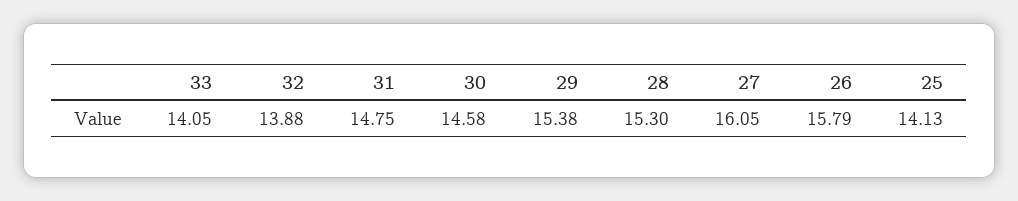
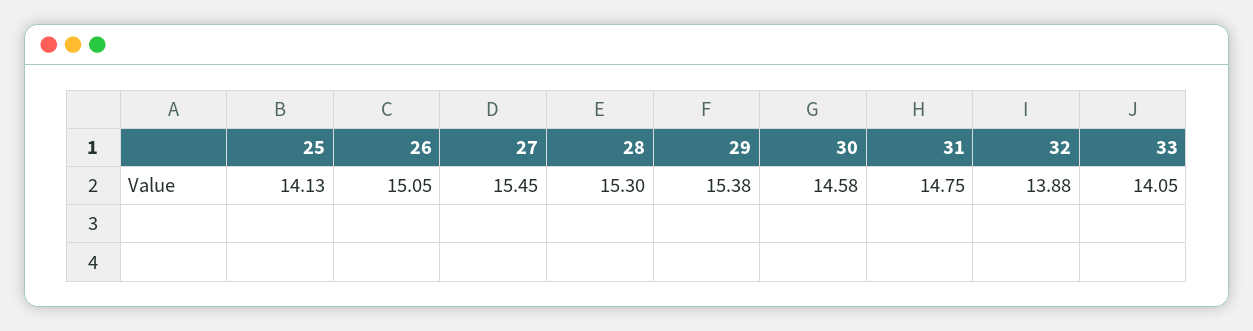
  {
    "33": 14.05,
    "32": 13.88,
    "31": 14.75,
    "30": 14.58,
    "29": 15.38,
    "28": 15.3,
-   "27": 16.05,
+   "27": 15.45,
-   "26": 15.79,
+   "26": 15.05,
    "25": 14.13
  }

